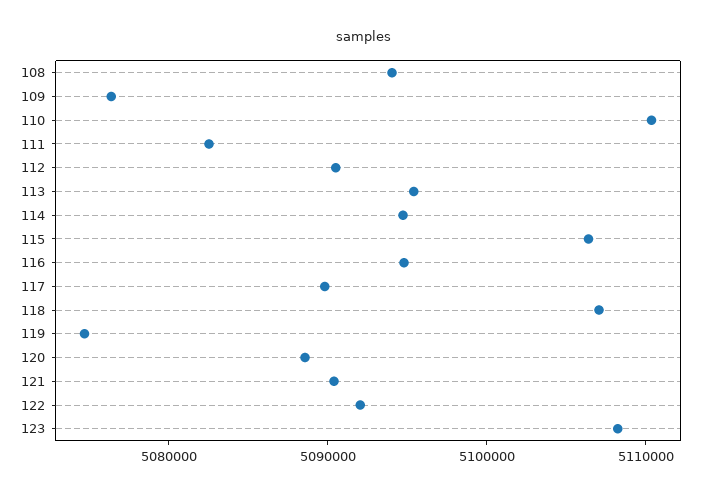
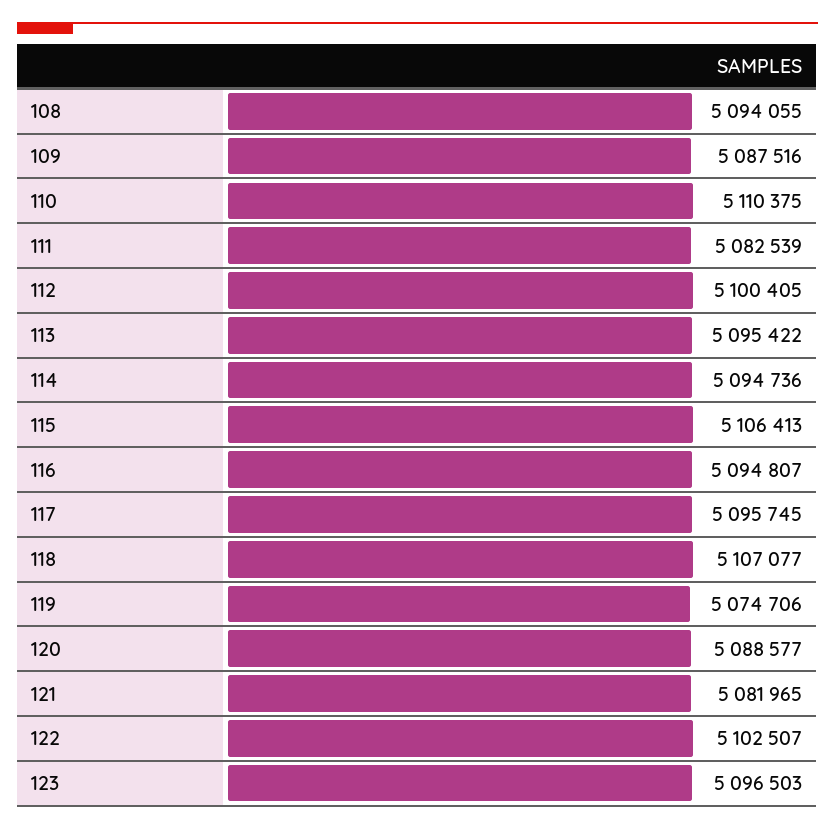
  {
    "108": 5094055,
-   "109": 5076000,
+   "109": 5087516,
    "110": 5110375,
    "111": 5082539,
-   "112": 5090000,
+   "112": 5100405,
    "113": 5095422,
    "114": 5094736,
    "115": 5106413,
    "116": 5094807,
-   "117": 5090000,
+   "117": 5095745,
    "118": 5107077,
    "119": 5074706,
    "120": 5088577,
-   "121": 5090000,
+   "121": 5081965,
-   "122": 5092000,
+   "122": 5102507,
-   "123": 5108000
+   "123": 5096503
  }

